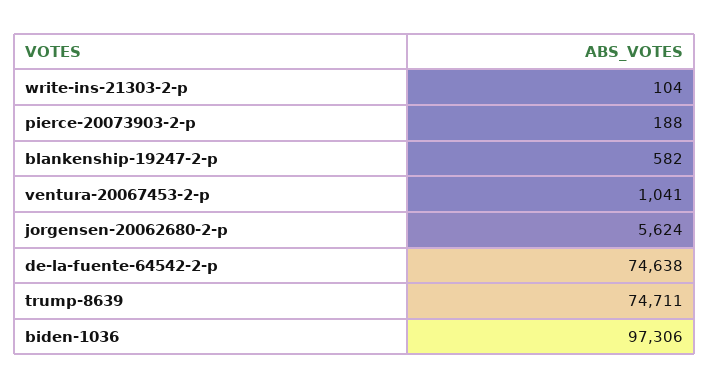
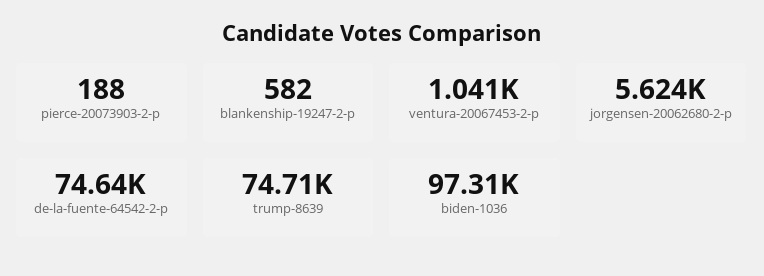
  {
-   "write-ins-21303-2-p": 104,
    "pierce-20073903-2-p": 188,
    "blankenship-19247-2-p": 582,
    "ventura-20067453-2-p": 1041,
    "jorgensen-20062680-2-p": 5624,
    "de-la-fuente-64542-2-p": 74638,
    "trump-8639": 74711,
    "biden-1036": 97306
  }

